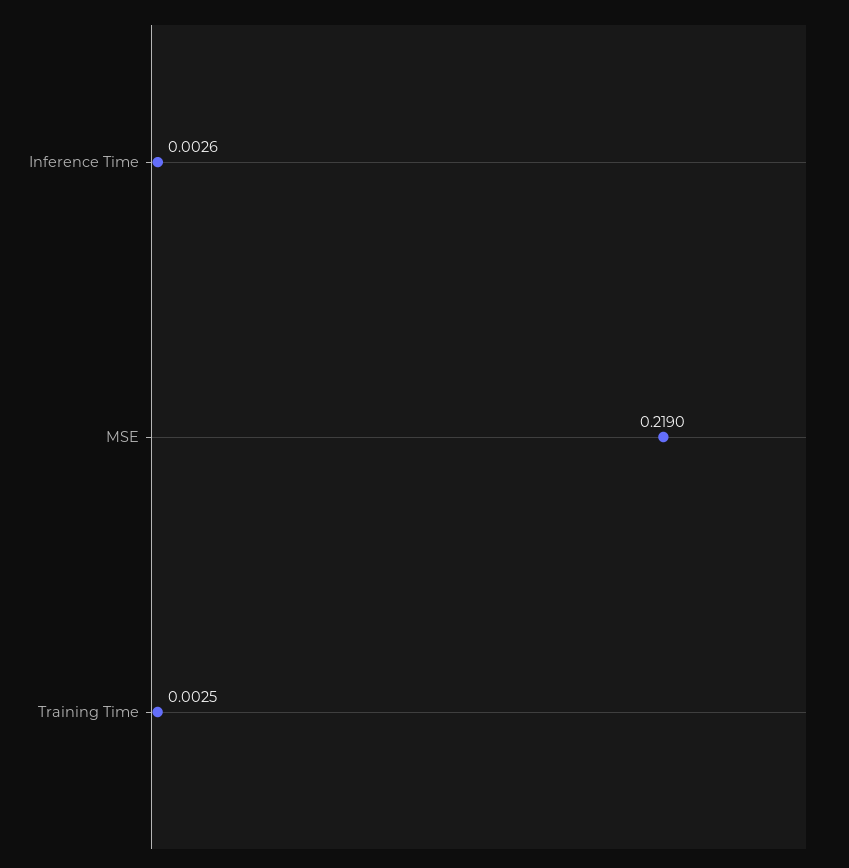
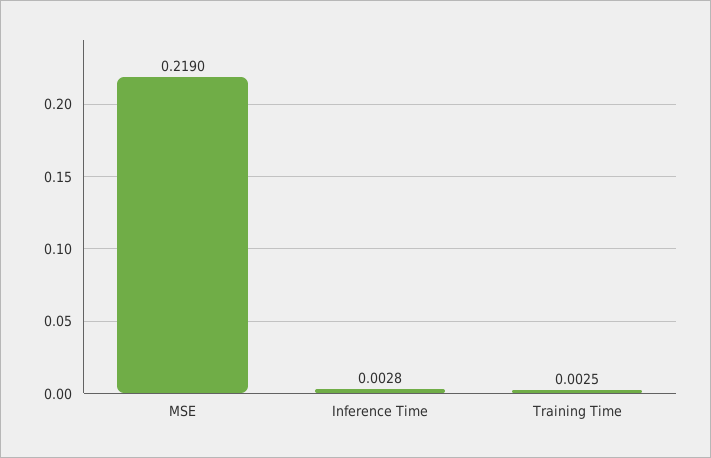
  {
-   "Inference Time": 0.0026,
+   "Inference Time": 0.0028,
    "MSE": 0.219,
    "Training Time": 0.0025
  }

